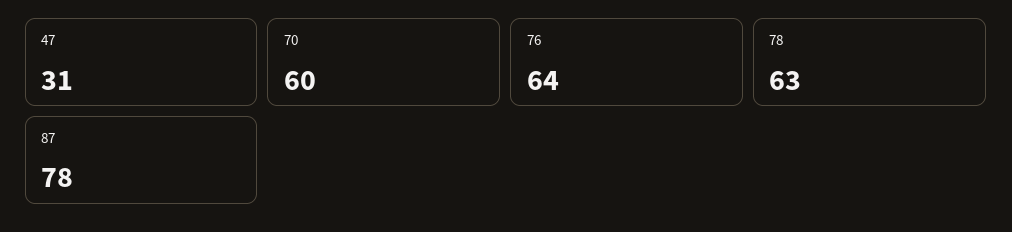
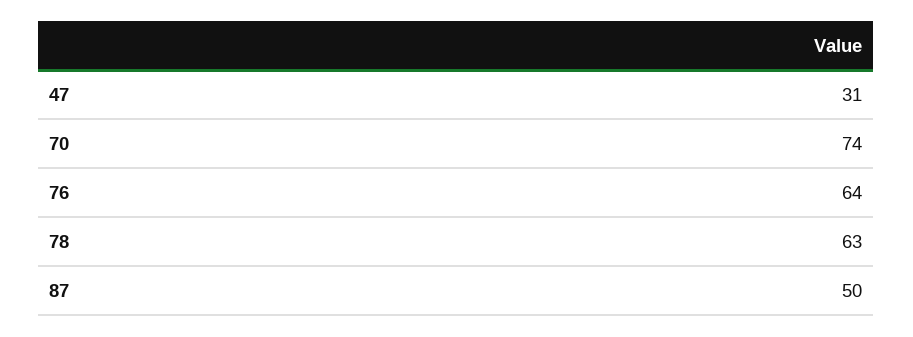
  {
    "47": 31,
-   "70": 60,
+   "70": 74,
    "76": 64,
    "78": 63,
-   "87": 78
+   "87": 50
  }

